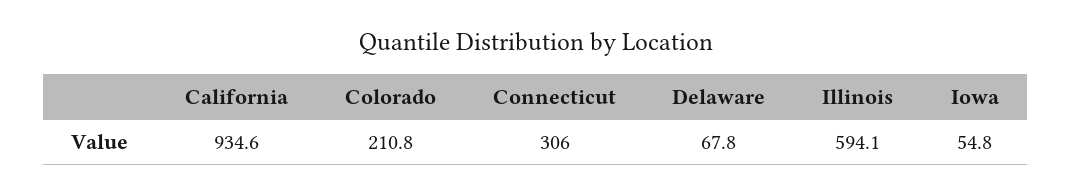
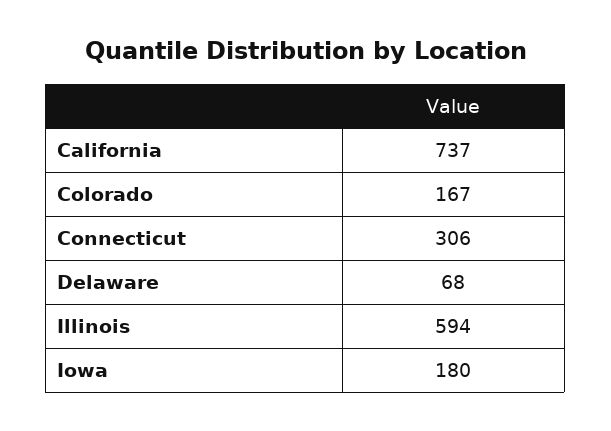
  {
-   "California": 934.6,
+   "California": 737,
-   "Colorado": 210.8,
+   "Colorado": 167,
    "Connecticut": 306,
    "Delaware": 67.8,
    "Illinois": 594.1,
-   "Iowa": 54.8
+   "Iowa": 180
  }

